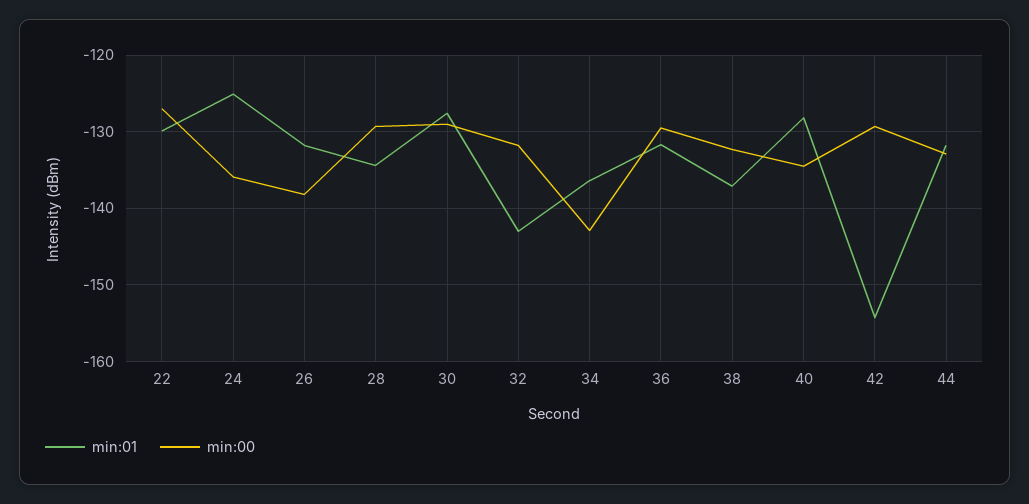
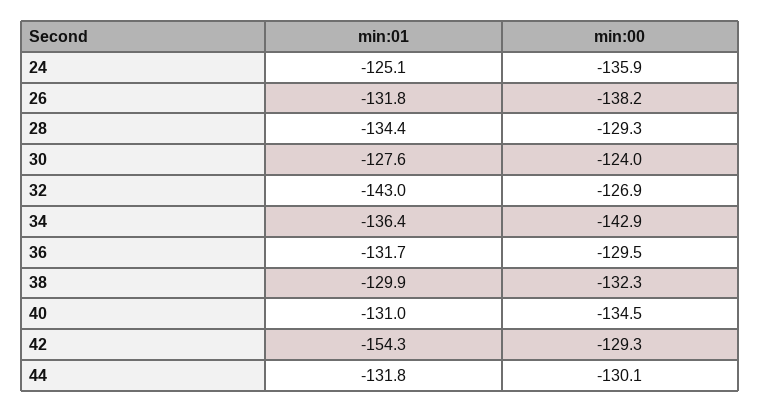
  {
    "min:01": {
-     "22": -130,
      "24": -125.1,
      "26": -131.8,
      "28": -134.4,
      "30": -127.6,
      "32": -143,
      "34": -136.4,
      "36": -131.7,
-     "38": -137,
+     "38": -129.9,
-     "40": -128,
+     "40": -131,
      "42": -154.3,
      "44": -131.8
    },
    "min:00": {
-     "22": -127,
      "24": -135.9,
      "26": -138.2,
      "28": -129.3,
-     "30": -129,
+     "30": -124,
-     "32": -132,
+     "32": -126.9,
      "34": -142.9,
      "36": -129.5,
      "38": -132.3,
      "40": -134.5,
      "42": -129.3,
-     "44": -133
+     "44": -130.1
    }
  }

